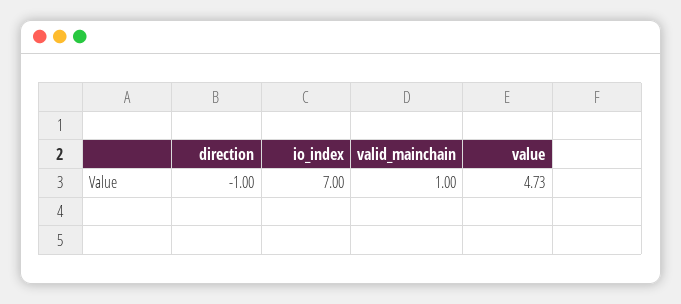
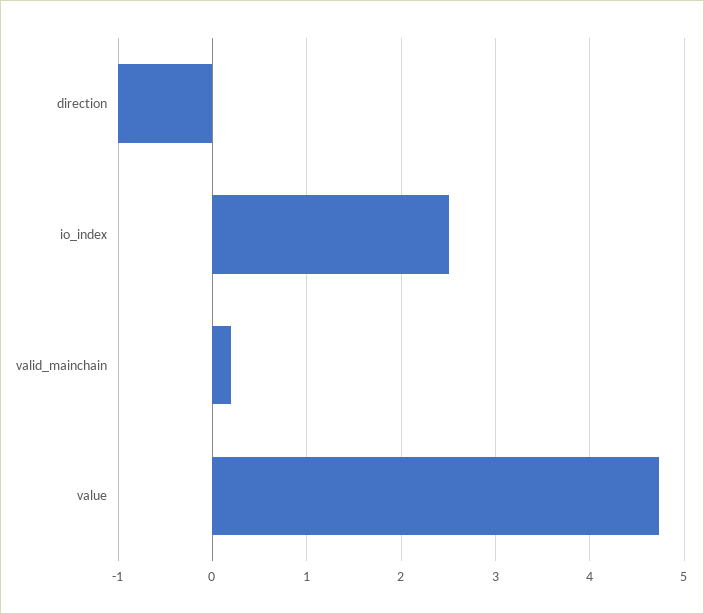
  {
    "direction": -1,
-   "io_index": 7,
+   "io_index": 2.5,
-   "valid_mainchain": 1,
+   "valid_mainchain": 0.2,
    "value": 4.73
  }

